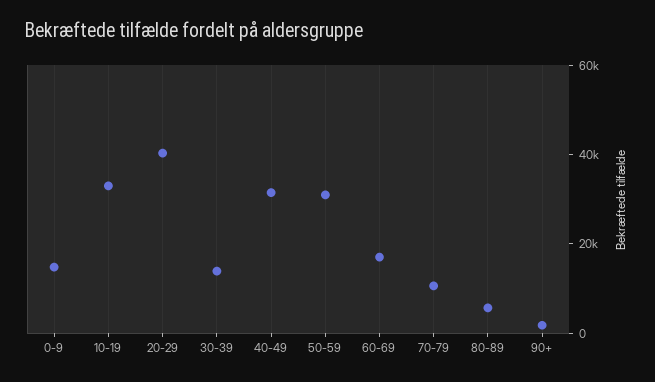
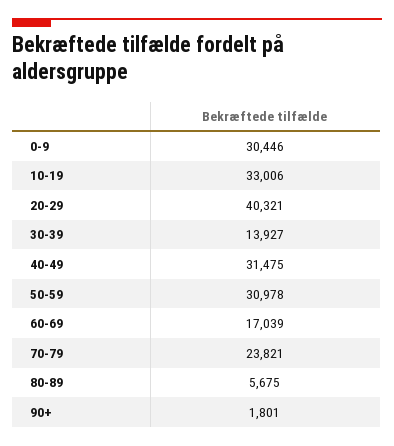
  {
-   "0-9": 15000,
+   "0-9": 30446,
    "10-19": 33006,
    "20-29": 40321,
    "30-39": 13927,
    "40-49": 31475,
    "50-59": 30978,
    "60-69": 17039,
-   "70-79": 10000,
+   "70-79": 23821,
    "80-89": 5675,
    "90+": 1801
  }

